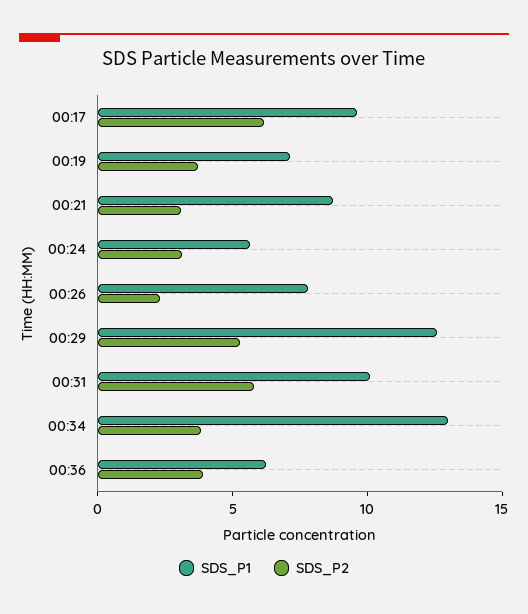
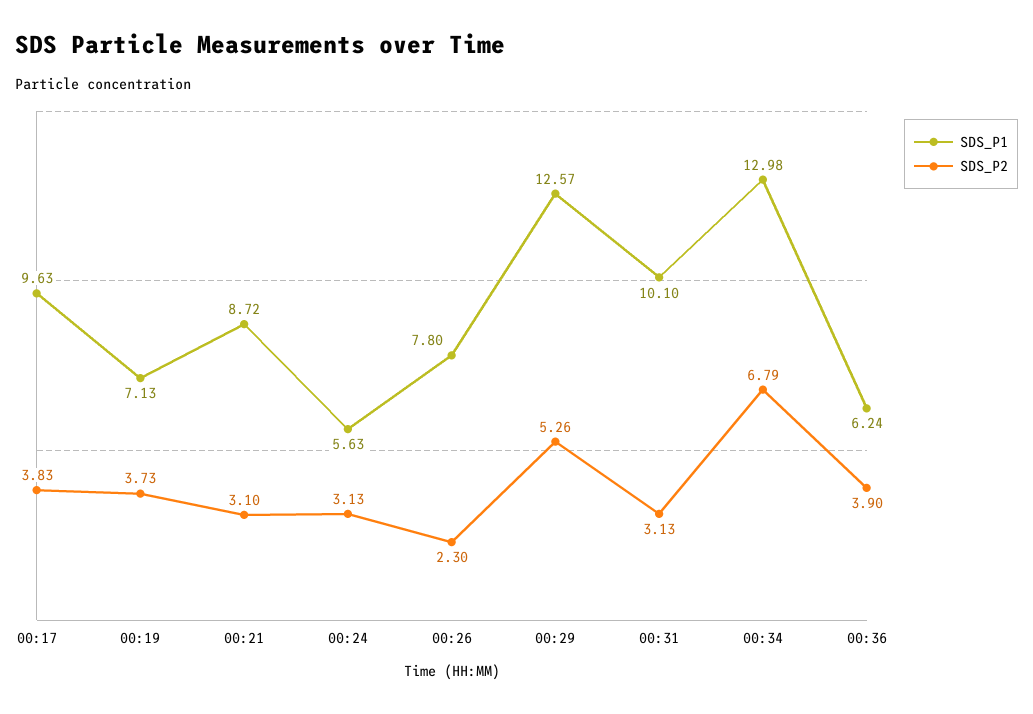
  {
    "SDS_P1": {
      "00:17": 9.63,
      "00:19": 7.13,
      "00:21": 8.72,
      "00:24": 5.63,
      "00:26": 7.8,
      "00:29": 12.57,
      "00:31": 10.1,
      "00:34": 12.98,
      "00:36": 6.24
    },
    "SDS_P2": {
-     "00:17": 6,
+     "00:17": 3.83,
      "00:19": 3.73,
      "00:21": 3.1,
      "00:24": 3.13,
      "00:26": 2.3,
      "00:29": 5.26,
-     "00:31": 6,
+     "00:31": 3.13,
-     "00:34": 4,
+     "00:34": 6.79,
      "00:36": 3.9
    }
  }

